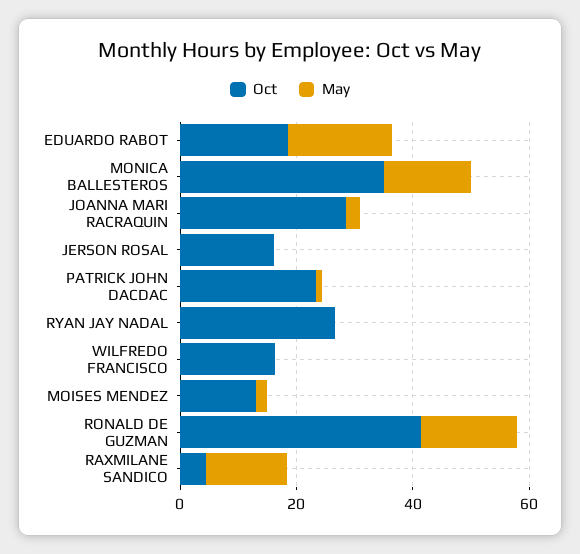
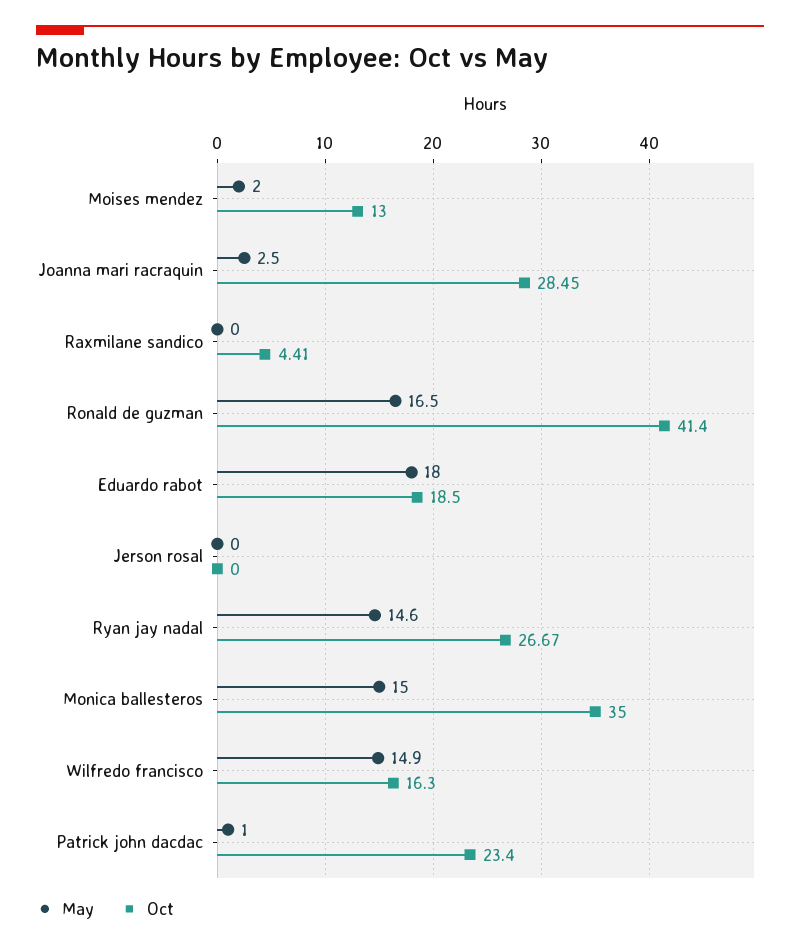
  {
    "Oct": {
      "EDUARDO RABOT": 18.5,
      "MONICA BALLESTEROS": 35,
      "JOANNA MARI RACRAQUIN": 28.45,
-     "JERSON ROSAL": 15,
+     "JERSON ROSAL": 0,
      "PATRICK JOHN DACDAC": 23.4,
      "RYAN JAY NADAL": 26.67,
      "WILFREDO FRANCISCO": 16.3,
      "MOISES MENDEZ": 13,
      "RONALD DE GUZMAN": 41.4,
      "RAXMILANE SANDICO": 4.41
    },
    "May": {
      "EDUARDO RABOT": 18,
      "MONICA BALLESTEROS": 15,
      "JOANNA MARI RACRAQUIN": 2.5,
      "JERSON ROSAL": 0,
      "PATRICK JOHN DACDAC": 1,
-     "RYAN JAY NADAL": 0,
+     "RYAN JAY NADAL": 14.6,
-     "WILFREDO FRANCISCO": 0,
+     "WILFREDO FRANCISCO": 14.9,
      "MOISES MENDEZ": 2,
      "RONALD DE GUZMAN": 16.5,
-     "RAXMILANE SANDICO": 15
+     "RAXMILANE SANDICO": 0
    }
  }

